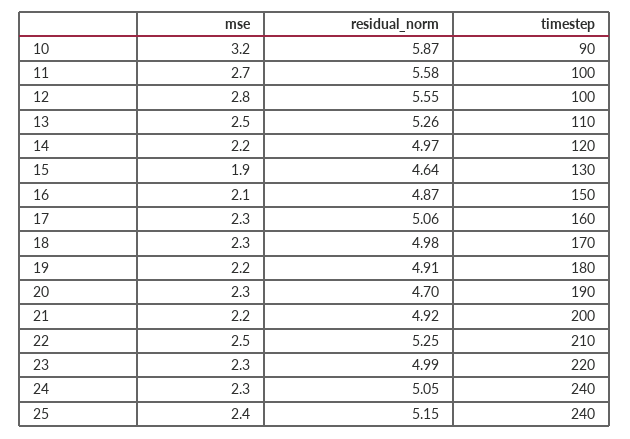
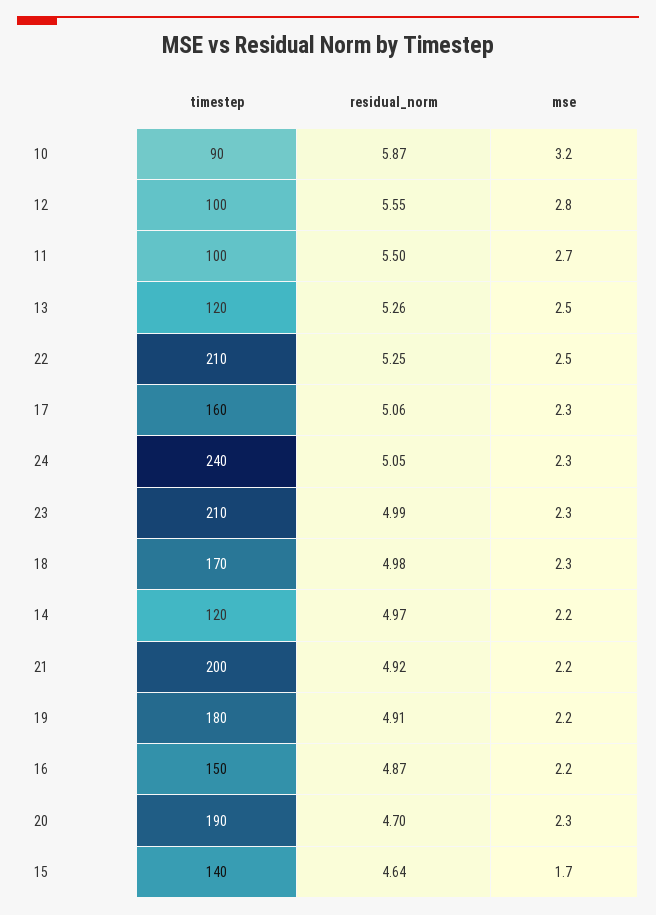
  {
    "mse": {
      "10": 3.2,
      "11": 2.7,
      "12": 2.8,
      "13": 2.5,
      "14": 2.2,
-     "15": 1.9,
+     "15": 1.7,
-     "16": 2.1,
+     "16": 2.2,
      "17": 2.3,
      "18": 2.3,
      "19": 2.2,
      "20": 2.3,
      "21": 2.2,
      "22": 2.5,
      "23": 2.3,
-     "24": 2.3,
+     "24": 2.3
-     "25": 2.4
    },
    "residual_norm": {
      "10": 5.87,
-     "11": 5.58,
+     "11": 5.5,
      "12": 5.55,
      "13": 5.26,
      "14": 4.97,
      "15": 4.64,
      "16": 4.87,
      "17": 5.06,
      "18": 4.98,
      "19": 4.91,
      "20": 4.7,
      "21": 4.92,
      "22": 5.25,
      "23": 4.99,
-     "24": 5.05,
+     "24": 5.05
-     "25": 5.15
    },
    "timestep": {
      "10": 90,
      "11": 100,
      "12": 100,
-     "13": 110,
+     "13": 120,
      "14": 120,
-     "15": 130,
+     "15": 140,
      "16": 150,
      "17": 160,
      "18": 170,
      "19": 180,
      "20": 190,
      "21": 200,
      "22": 210,
-     "23": 220,
+     "23": 210,
-     "24": 240,
+     "24": 240
-     "25": 240
    }
  }

